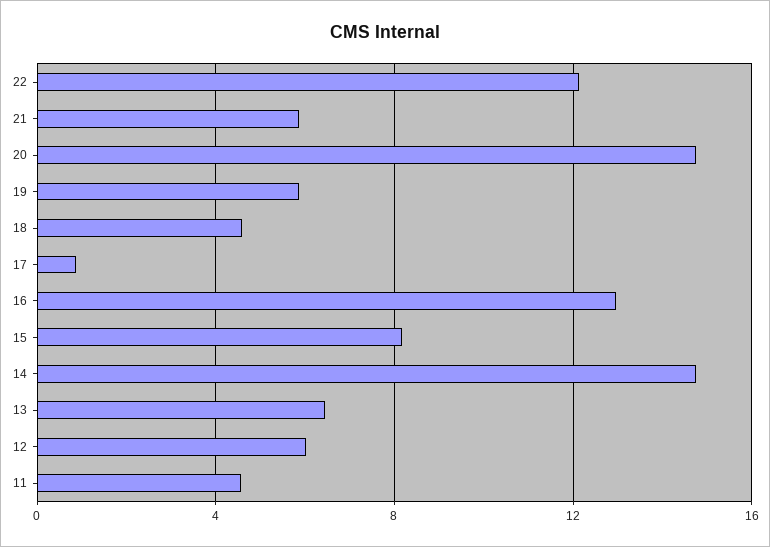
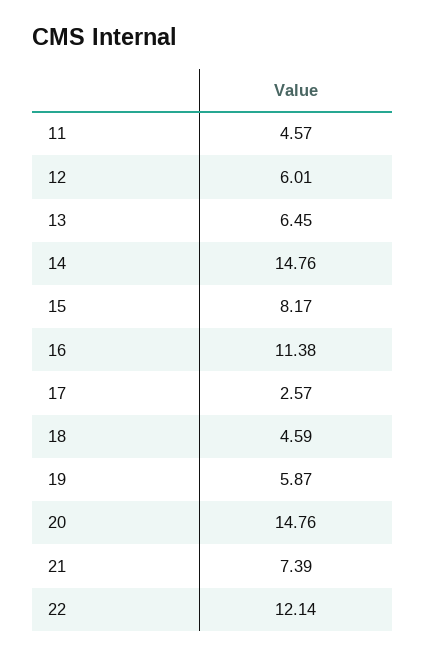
  {
    "22": 12.14,
-   "21": 6,
+   "21": 7.39,
    "20": 14.76,
    "19": 5.87,
    "18": 4.59,
-   "17": 1,
+   "17": 2.57,
-   "16": 13,
+   "16": 11.38,
    "15": 8.17,
    "14": 14.76,
    "13": 6.45,
    "12": 6.01,
    "11": 4.57
  }

